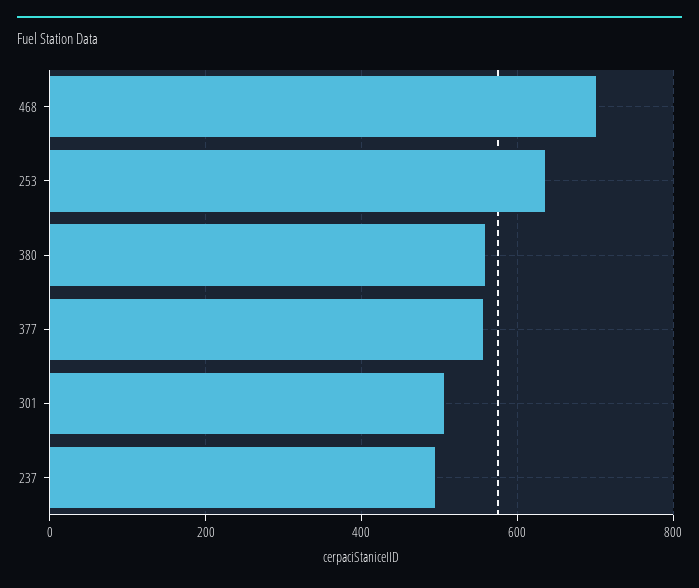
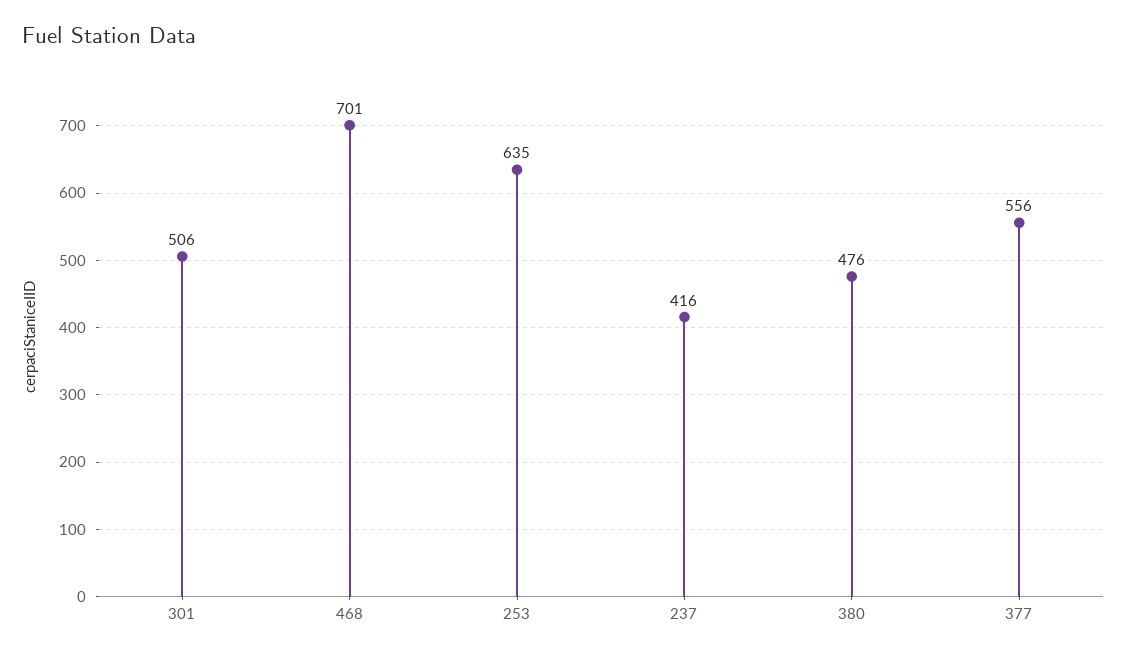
  {
    "468": 701,
    "253": 635,
-   "380": 560,
+   "380": 476,
    "377": 556,
    "301": 506,
-   "237": 500
+   "237": 416
  }

